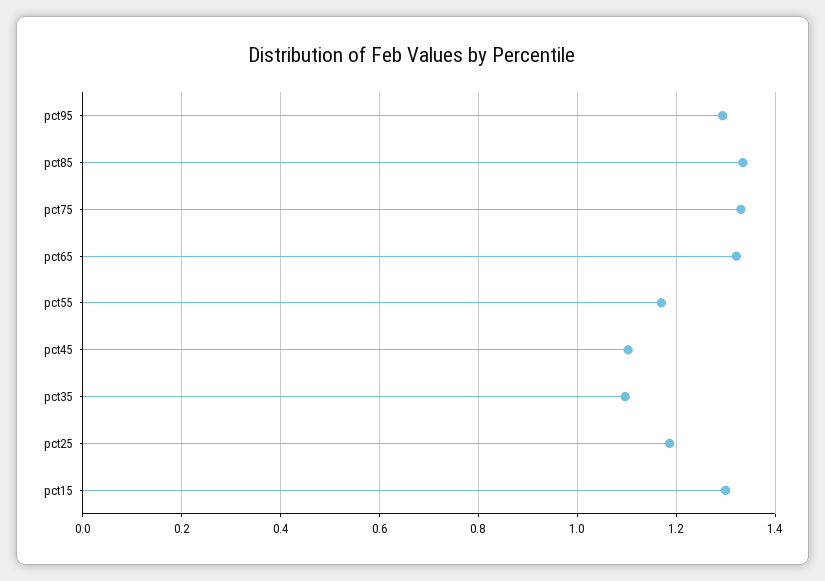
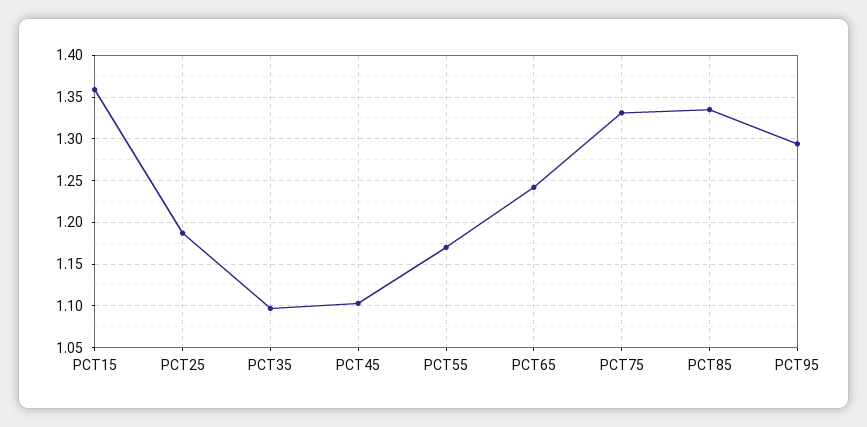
  {
    "pct95": 1.29,
    "pct85": 1.34,
    "pct75": 1.33,
-   "pct65": 1.32,
+   "pct65": 1.24,
    "pct55": 1.17,
    "pct45": 1.1,
    "pct35": 1.1,
    "pct25": 1.19,
-   "pct15": 1.3
+   "pct15": 1.36
  }

